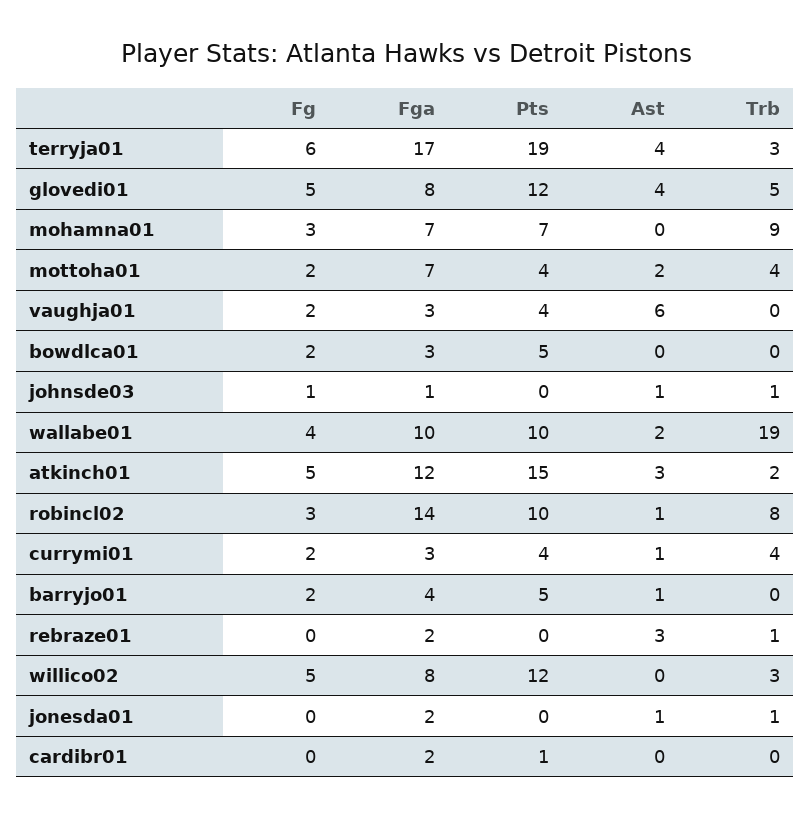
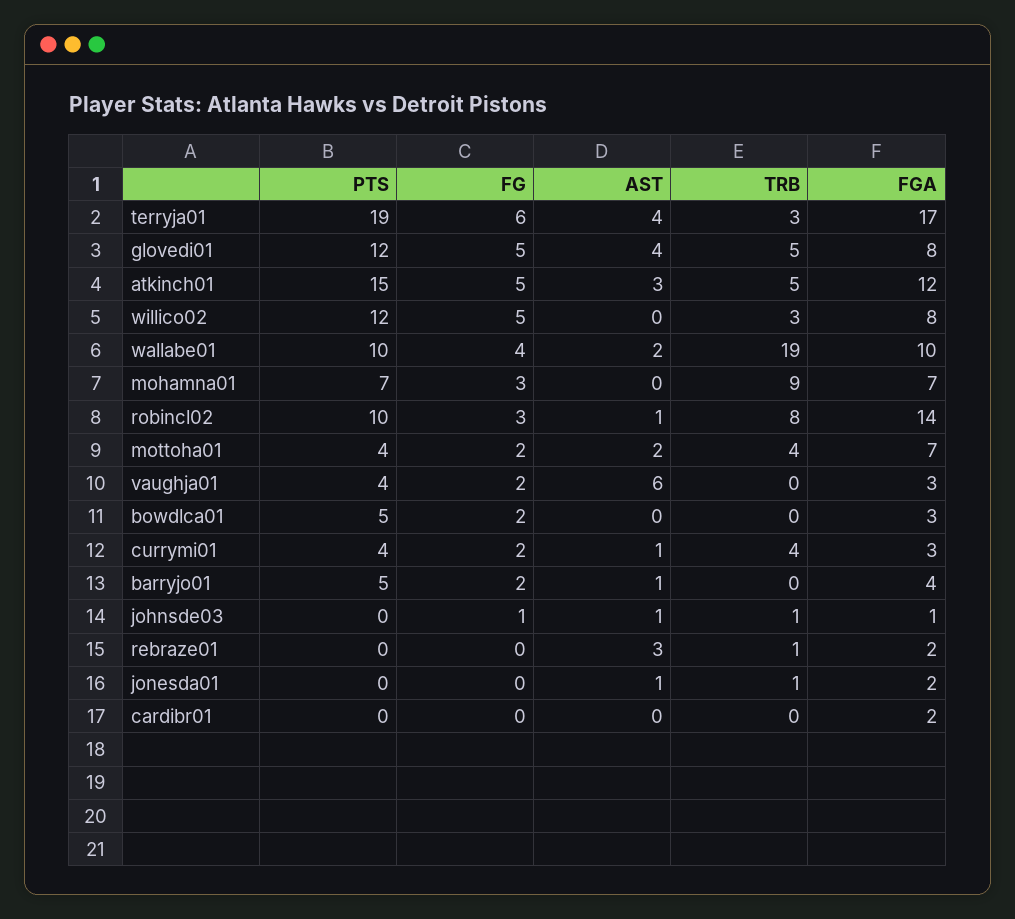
  {
    "Fg": {
      "terryja01": 6,
      "glovedi01": 5,
      "mohamna01": 3,
      "mottoha01": 2,
      "vaughja01": 2,
      "bowdlca01": 2,
      "johnsde03": 1,
      "wallabe01": 4,
      "atkinch01": 5,
      "robincl02": 3,
      "currymi01": 2,
      "barryjo01": 2,
      "rebraze01": 0,
      "willico02": 5,
      "jonesda01": 0,
      "cardibr01": 0
    },
    "Fga": {
      "terryja01": 17,
      "glovedi01": 8,
      "mohamna01": 7,
      "mottoha01": 7,
      "vaughja01": 3,
      "bowdlca01": 3,
      "johnsde03": 1,
      "wallabe01": 10,
      "atkinch01": 12,
      "robincl02": 14,
      "currymi01": 3,
      "barryjo01": 4,
      "rebraze01": 2,
      "willico02": 8,
      "jonesda01": 2,
      "cardibr01": 2
    },
    "Pts": {
      "terryja01": 19,
      "glovedi01": 12,
      "mohamna01": 7,
      "mottoha01": 4,
      "vaughja01": 4,
      "bowdlca01": 5,
      "johnsde03": 0,
      "wallabe01": 10,
      "atkinch01": 15,
      "robincl02": 10,
      "currymi01": 4,
      "barryjo01": 5,
      "rebraze01": 0,
      "willico02": 12,
      "jonesda01": 0,
-     "cardibr01": 1
+     "cardibr01": 0
    },
    "Ast": {
      "terryja01": 4,
      "glovedi01": 4,
      "mohamna01": 0,
      "mottoha01": 2,
      "vaughja01": 6,
      "bowdlca01": 0,
      "johnsde03": 1,
      "wallabe01": 2,
      "atkinch01": 3,
      "robincl02": 1,
      "currymi01": 1,
      "barryjo01": 1,
      "rebraze01": 3,
      "willico02": 0,
      "jonesda01": 1,
      "cardibr01": 0
    },
    "Trb": {
      "terryja01": 3,
      "glovedi01": 5,
      "mohamna01": 9,
      "mottoha01": 4,
      "vaughja01": 0,
      "bowdlca01": 0,
      "johnsde03": 1,
      "wallabe01": 19,
-     "atkinch01": 2,
+     "atkinch01": 5,
      "robincl02": 8,
      "currymi01": 4,
      "barryjo01": 0,
      "rebraze01": 1,
      "willico02": 3,
      "jonesda01": 1,
      "cardibr01": 0
    }
  }

